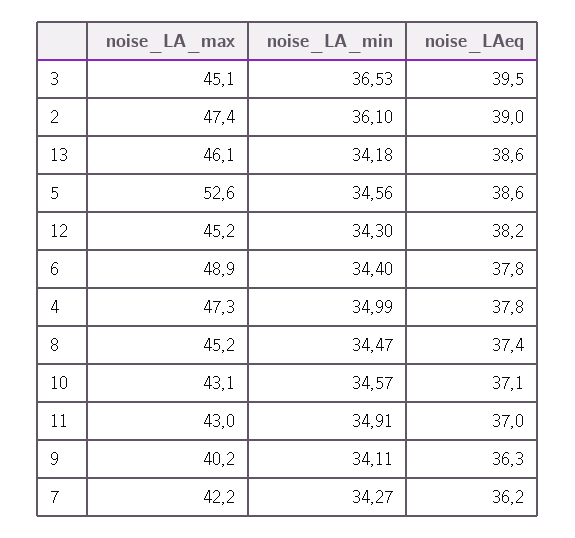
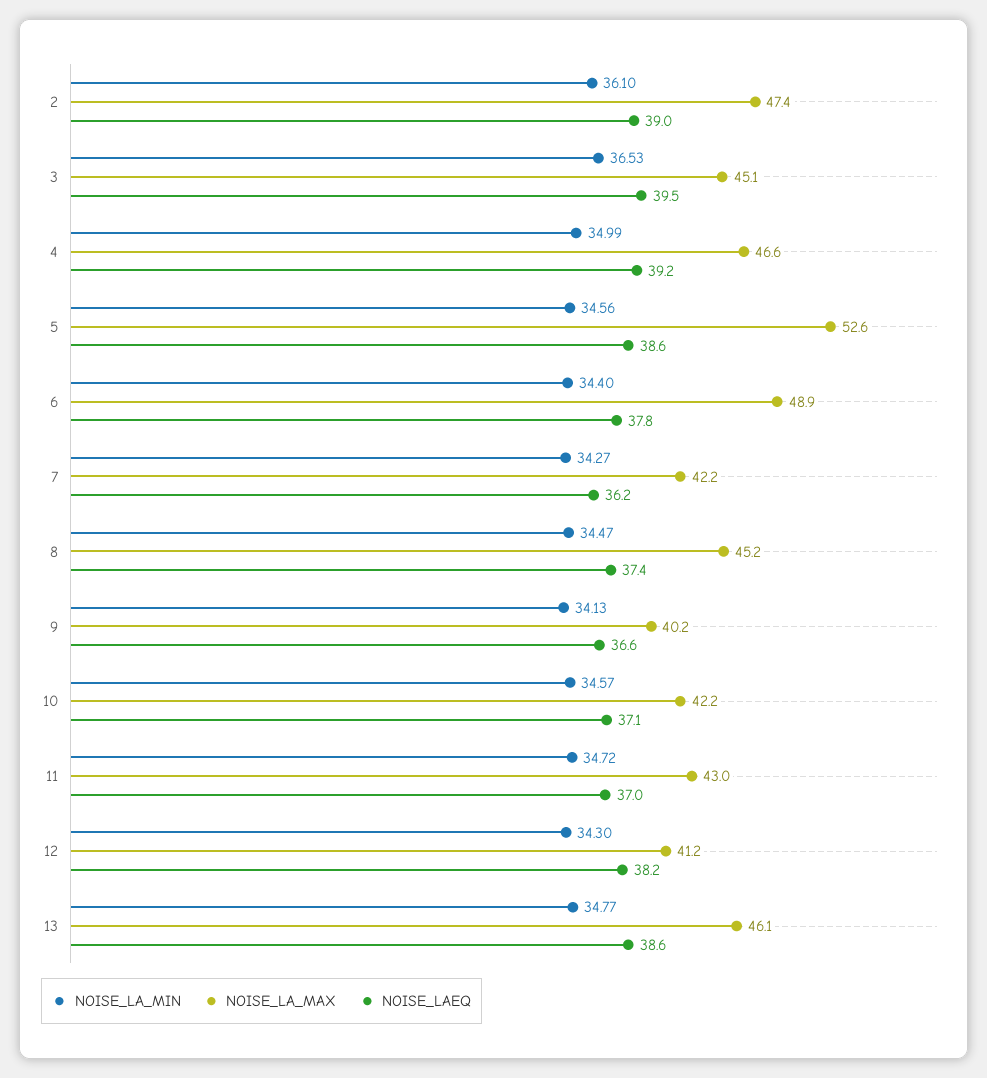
  {
    "noise_LA_max": {
      "3": 45.1,
      "2": 47.4,
      "13": 46.1,
      "5": 52.6,
-     "12": 45.2,
+     "12": 41.2,
      "6": 48.9,
-     "4": 47.3,
+     "4": 46.6,
      "8": 45.2,
-     "10": 43.1,
+     "10": 42.2,
      "11": 43,
      "9": 40.2,
      "7": 42.2
    },
    "noise_LA_min": {
      "3": 36.53,
      "2": 36.1,
-     "13": 34.18,
+     "13": 34.77,
      "5": 34.56,
      "12": 34.3,
      "6": 34.4,
      "4": 34.99,
      "8": 34.47,
      "10": 34.57,
-     "11": 34.91,
+     "11": 34.72,
-     "9": 34.11,
+     "9": 34.13,
      "7": 34.27
    },
    "noise_LAeq": {
      "3": 39.5,
      "2": 39,
      "13": 38.6,
      "5": 38.6,
      "12": 38.2,
      "6": 37.8,
-     "4": 37.8,
+     "4": 39.2,
      "8": 37.4,
      "10": 37.1,
      "11": 37,
-     "9": 36.3,
+     "9": 36.6,
      "7": 36.2
    }
  }

